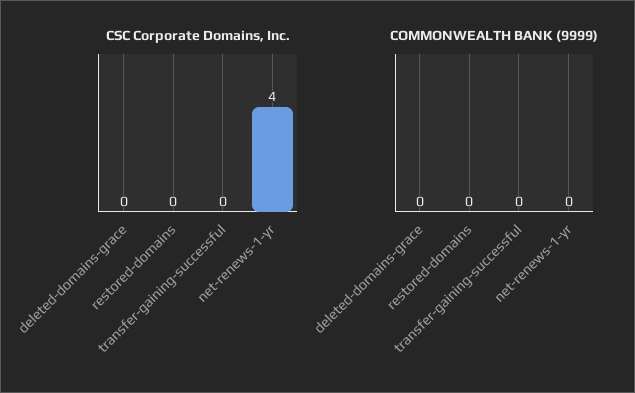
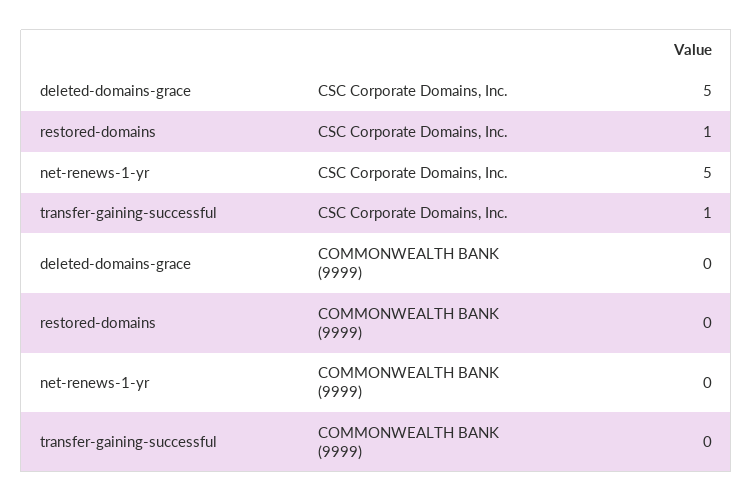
  {
    "CSC Corporate Domains, Inc.": {
-     "deleted-domains-grace": 0,
+     "deleted-domains-grace": 5,
-     "restored-domains": 0,
+     "restored-domains": 1,
-     "transfer-gaining-successful": 0,
+     "transfer-gaining-successful": 1,
-     "net-renews-1-yr": 4
+     "net-renews-1-yr": 5
    },
    "COMMONWEALTH BANK (9999)": {
      "deleted-domains-grace": 0,
      "restored-domains": 0,
      "transfer-gaining-successful": 0,
      "net-renews-1-yr": 0
    }
  }

